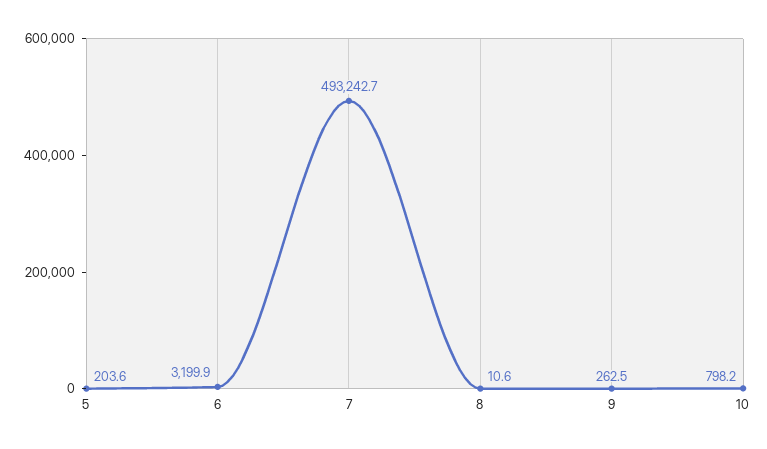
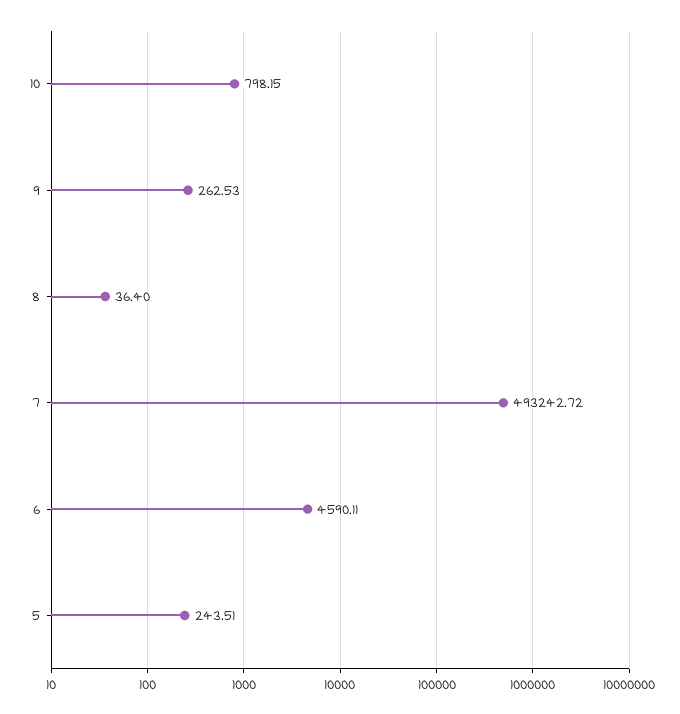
  {
-   "5": 203.6,
+   "5": 243.51,
-   "6": 3199.9,
+   "6": 4590.11,
    "7": 493242.72,
-   "8": 10.6,
+   "8": 36.4,
    "9": 262.53,
    "10": 798.15
  }

